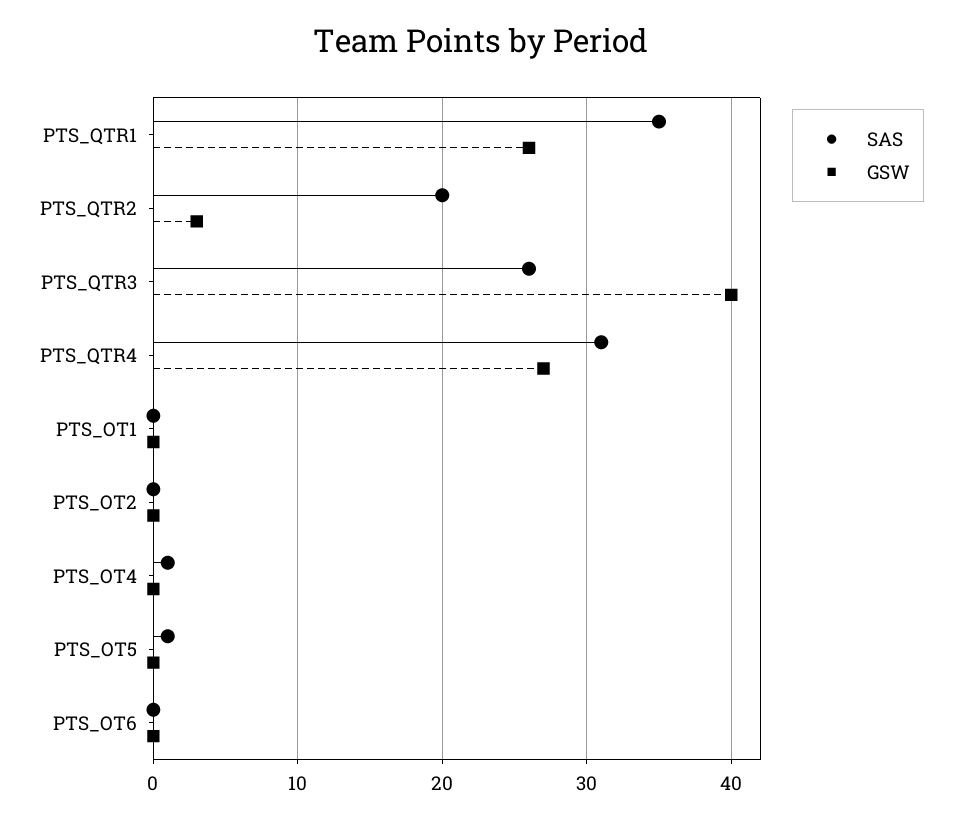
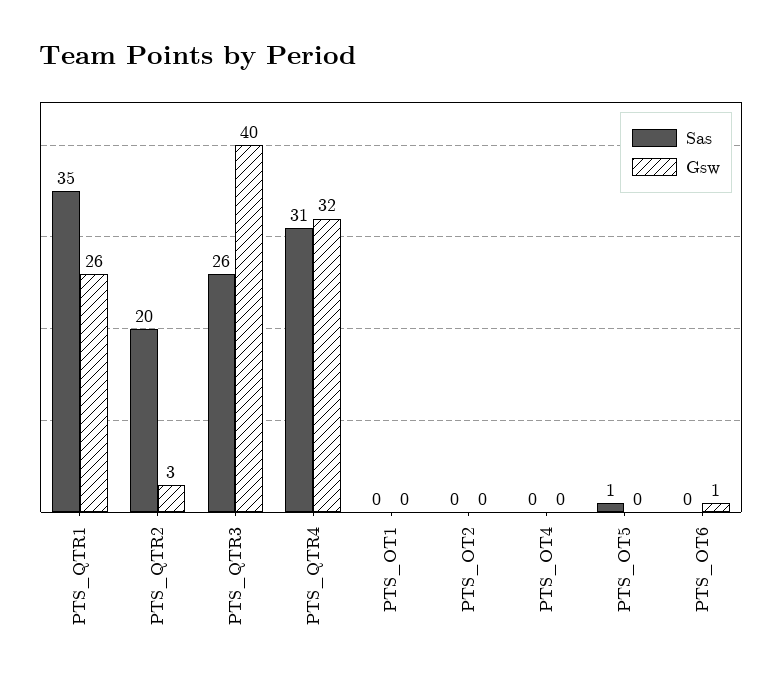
  {
    "SAS": {
      "PTS_QTR1": 35,
      "PTS_QTR2": 20,
      "PTS_QTR3": 26,
      "PTS_QTR4": 31,
      "PTS_OT1": 0,
      "PTS_OT2": 0,
-     "PTS_OT4": 1,
+     "PTS_OT4": 0,
      "PTS_OT5": 1,
      "PTS_OT6": 0
    },
    "GSW": {
      "PTS_QTR1": 26,
      "PTS_QTR2": 3,
      "PTS_QTR3": 40,
-     "PTS_QTR4": 27,
+     "PTS_QTR4": 32,
      "PTS_OT1": 0,
      "PTS_OT2": 0,
      "PTS_OT4": 0,
      "PTS_OT5": 0,
-     "PTS_OT6": 0
+     "PTS_OT6": 1
    }
  }

